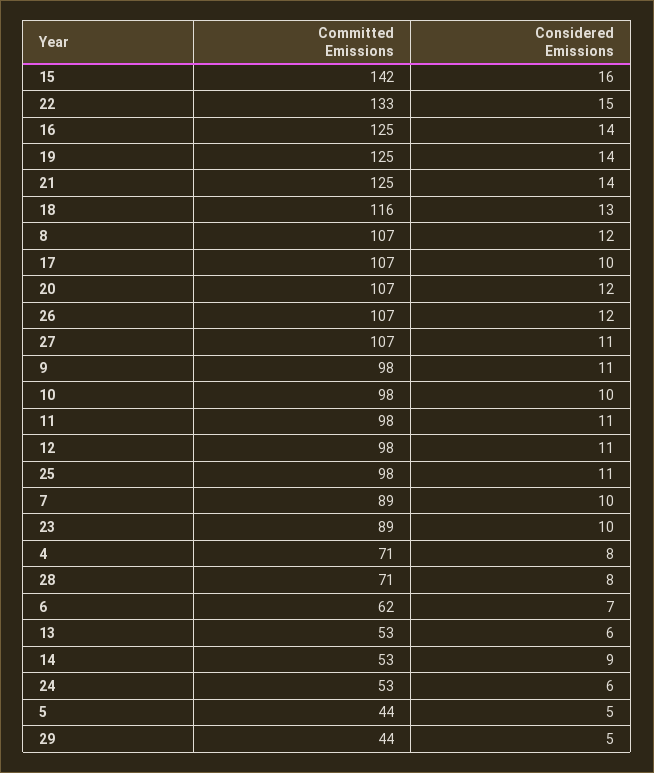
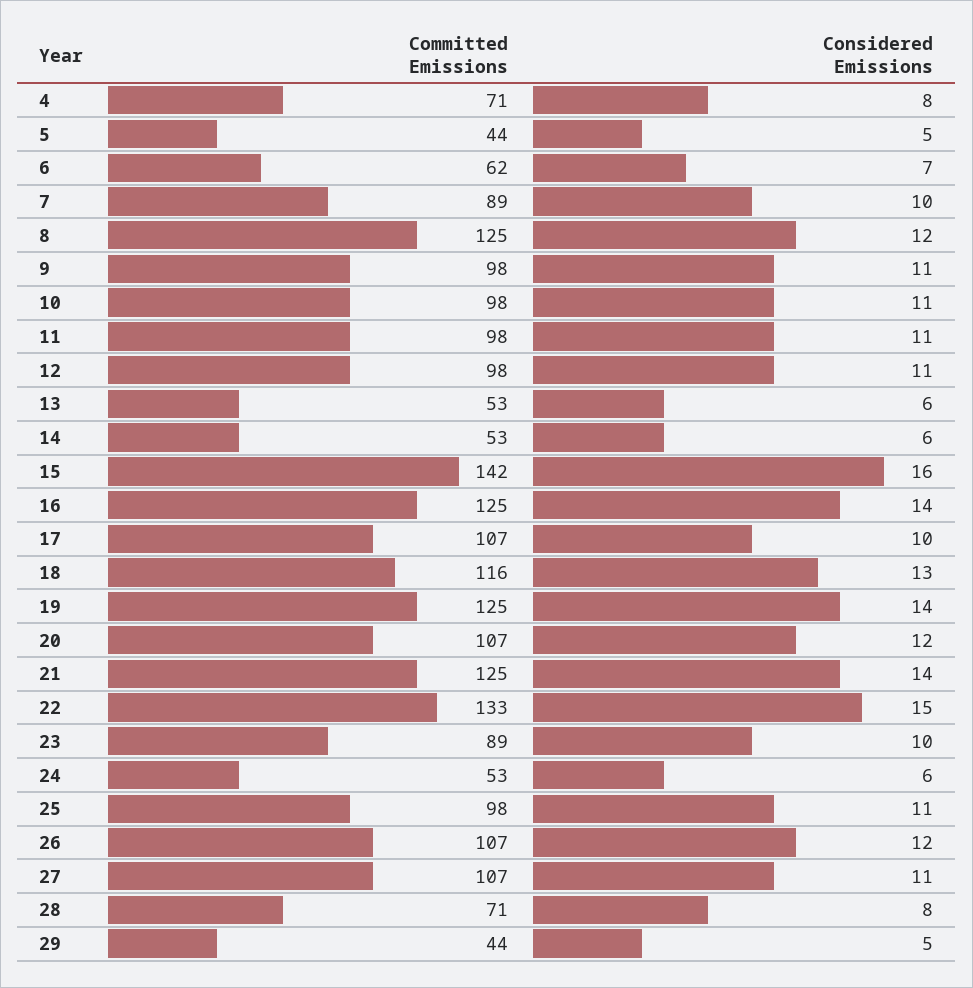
  {
    "Committed Emissions": {
      "15": 142,
      "22": 133,
      "16": 125,
      "19": 125,
      "21": 125,
      "18": 116,
-     "8": 107,
+     "8": 125,
      "17": 107,
      "20": 107,
      "26": 107,
      "27": 107,
      "9": 98,
      "10": 98,
      "11": 98,
      "12": 98,
      "25": 98,
      "7": 89,
      "23": 89,
      "4": 71,
      "28": 71,
      "6": 62,
      "13": 53,
      "14": 53,
      "24": 53,
      "5": 44,
      "29": 44
    },
    "Considered Emissions": {
      "15": 16,
      "22": 15,
      "16": 14,
      "19": 14,
      "21": 14,
      "18": 13,
      "8": 12,
      "17": 10,
      "20": 12,
      "26": 12,
      "27": 11,
      "9": 11,
-     "10": 10,
+     "10": 11,
      "11": 11,
      "12": 11,
      "25": 11,
      "7": 10,
      "23": 10,
      "4": 8,
      "28": 8,
      "6": 7,
      "13": 6,
-     "14": 9,
+     "14": 6,
      "24": 6,
      "5": 5,
      "29": 5
    }
  }

